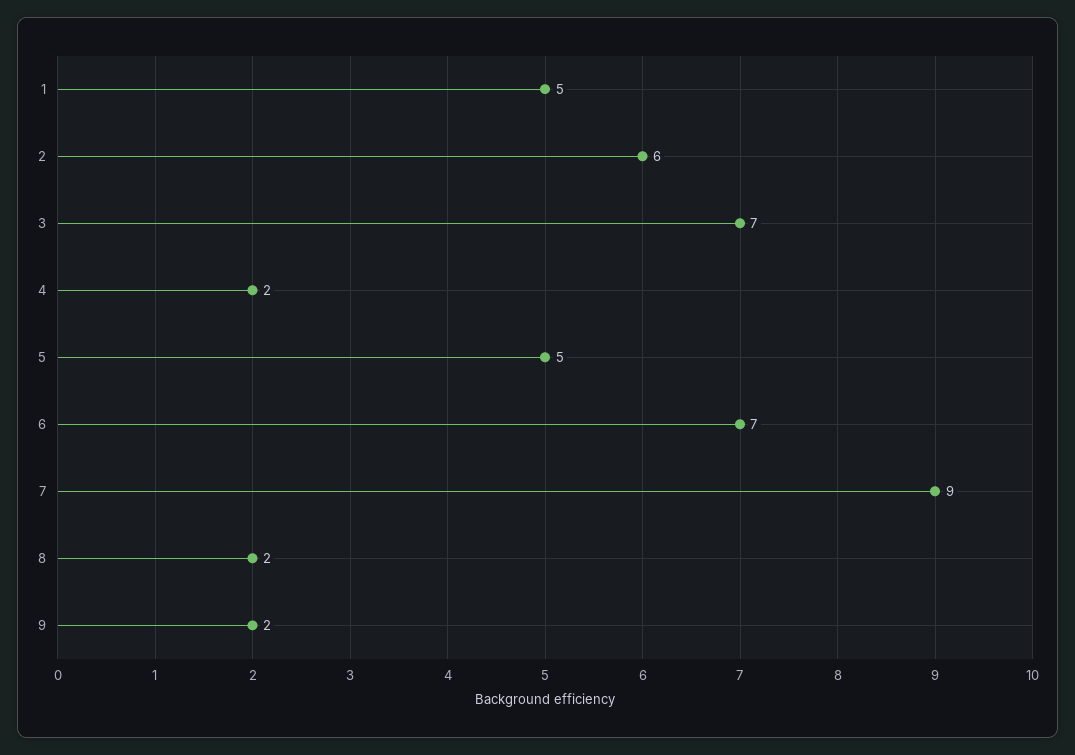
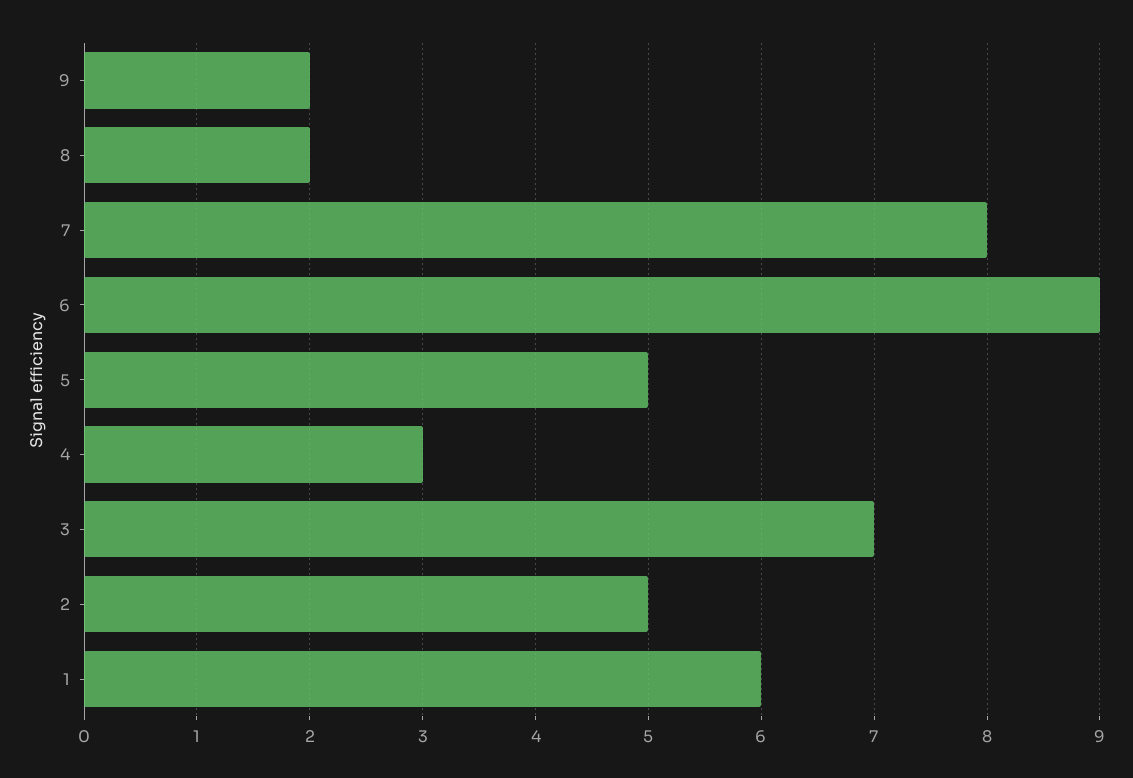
  {
-   "1": 5,
+   "1": 6,
-   "2": 6,
+   "2": 5,
    "3": 7,
-   "4": 2,
+   "4": 3,
    "5": 5,
-   "6": 7,
+   "6": 9,
-   "7": 9,
+   "7": 8,
    "8": 2,
    "9": 2
  }

